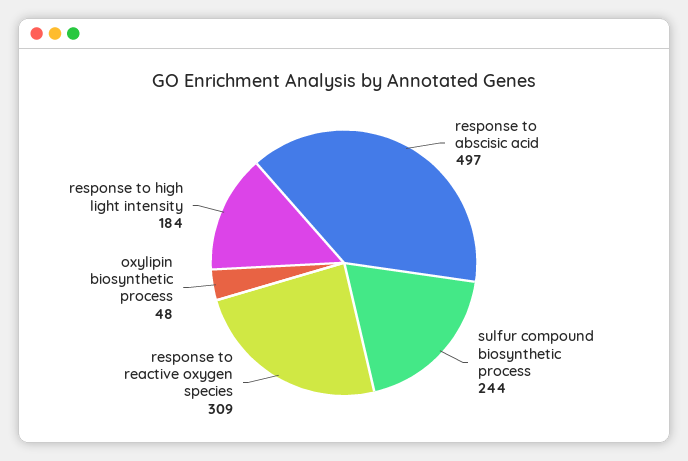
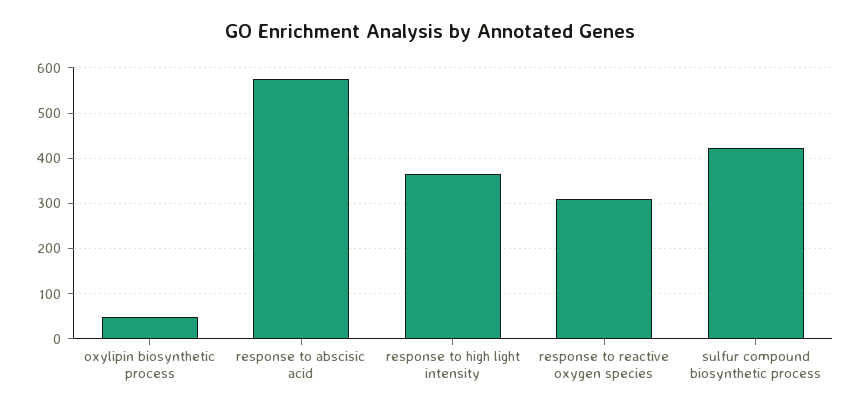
  {
-   "response to abscisic acid": 497,
+   "response to abscisic acid": 580,
-   "sulfur compound biosynthetic process": 244,
+   "sulfur compound biosynthetic process": 420,
    "response to reactive oxygen species": 309,
    "oxylipin biosynthetic process": 48,
-   "response to high light intensity": 184
+   "response to high light intensity": 360
  }

